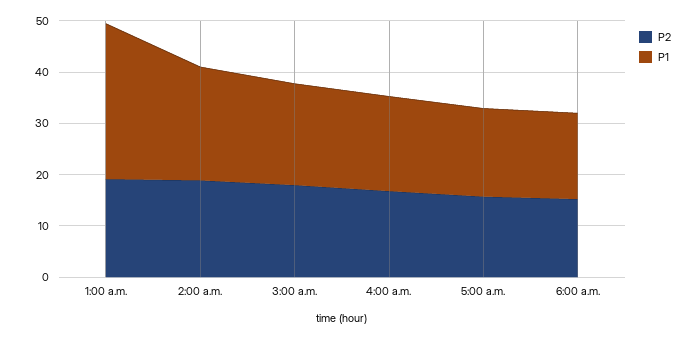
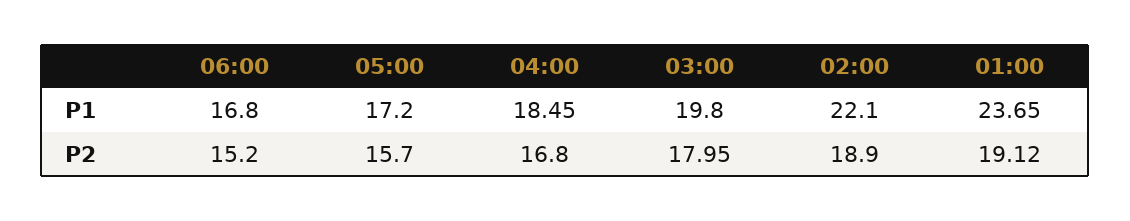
  {
    "P2": {
      "1:00 a.m.": 19.12,
      "2:00 a.m.": 18.9,
      "3:00 a.m.": 17.95,
      "4:00 a.m.": 16.8,
      "5:00 a.m.": 15.7,
      "6:00 a.m.": 15.2
    },
    "P1": {
-     "1:00 a.m.": 30,
+     "1:00 a.m.": 23.65,
      "2:00 a.m.": 22.1,
      "3:00 a.m.": 19.8,
      "4:00 a.m.": 18.45,
      "5:00 a.m.": 17.2,
      "6:00 a.m.": 16.8
    }
  }

